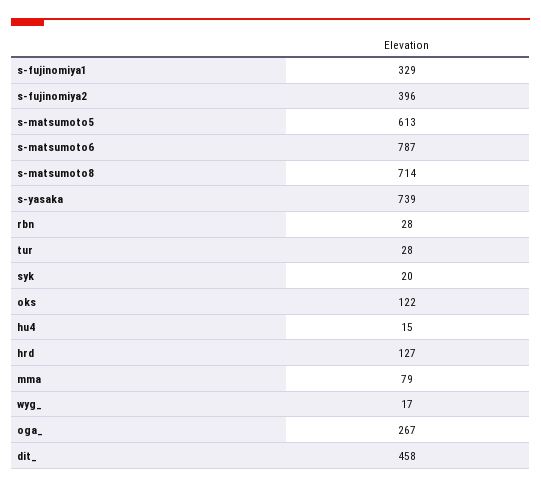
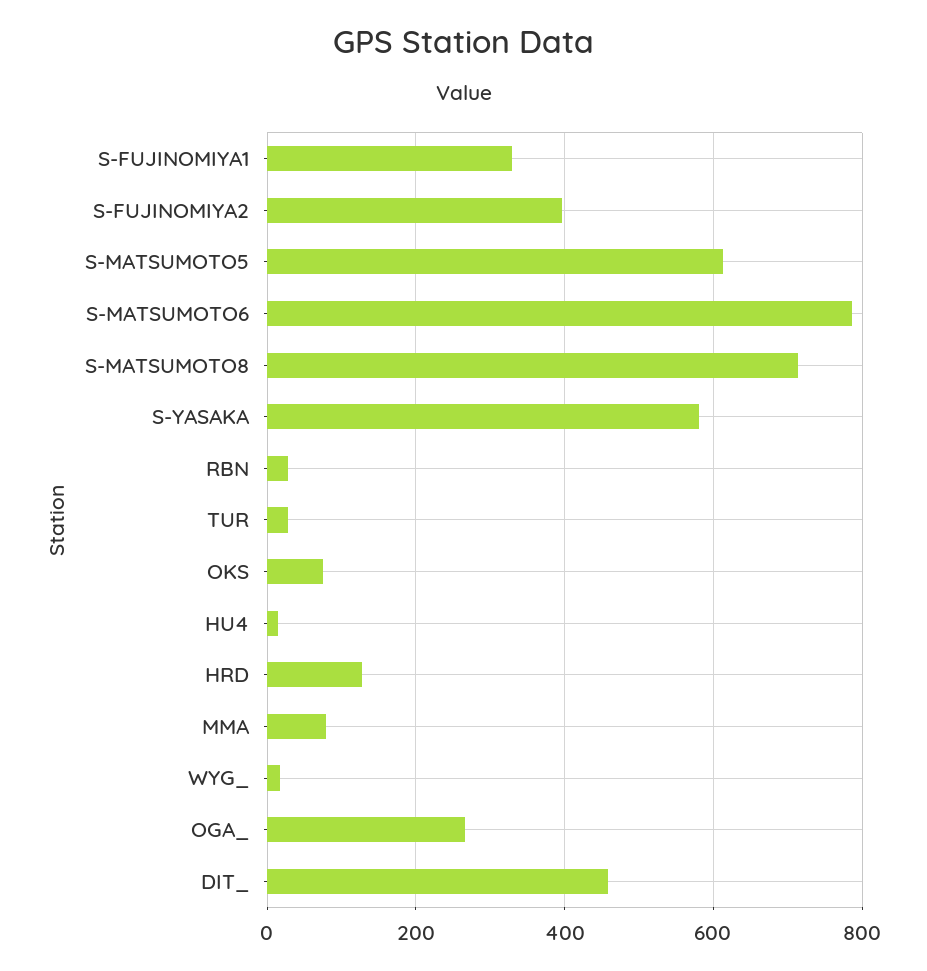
  {
    "s-fujinomiya1": 329,
    "s-fujinomiya2": 396,
    "s-matsumoto5": 613,
    "s-matsumoto6": 787,
    "s-matsumoto8": 714,
-   "s-yasaka": 739,
+   "s-yasaka": 580,
    "rbn": 28,
    "tur": 28,
-   "syk": 20,
-   "oks": 122,
+   "oks": 80,
    "hu4": 15,
    "hrd": 127,
    "mma": 79,
    "wyg_": 17,
    "oga_": 267,
    "dit_": 458
  }

